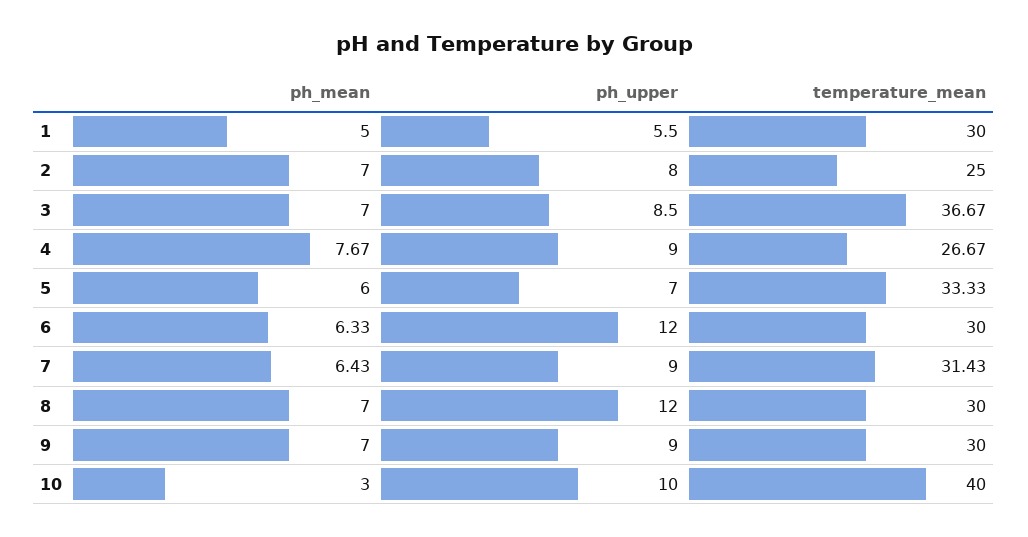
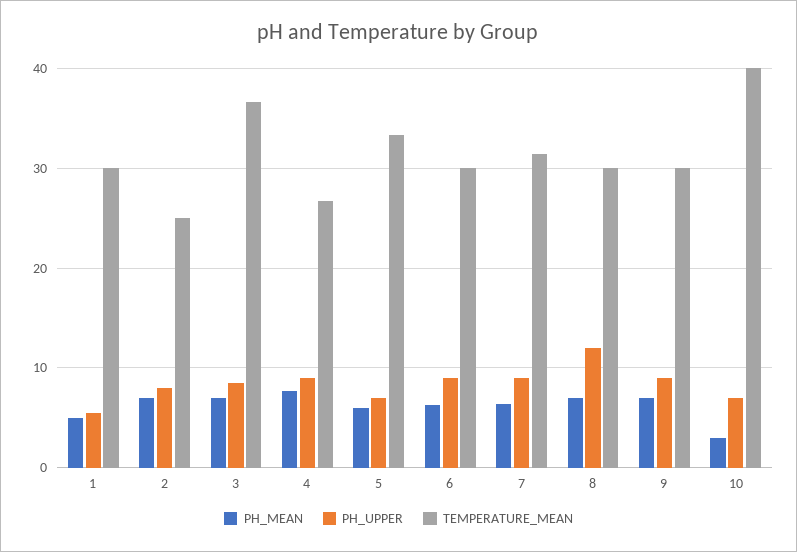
  {
    "ph_mean": {
      "1": 5,
      "2": 7,
      "3": 7,
      "4": 7.67,
      "5": 6,
      "6": 6.33,
      "7": 6.43,
      "8": 7,
      "9": 7,
      "10": 3
    },
    "ph_upper": {
      "1": 5.5,
      "2": 8,
      "3": 8.5,
      "4": 9,
      "5": 7,
-     "6": 12,
+     "6": 9,
      "7": 9,
      "8": 12,
      "9": 9,
-     "10": 10
+     "10": 7
    },
    "temperature_mean": {
      "1": 30,
      "2": 25,
      "3": 36.67,
      "4": 26.67,
      "5": 33.33,
      "6": 30,
      "7": 31.43,
      "8": 30,
      "9": 30,
      "10": 40
    }
  }

